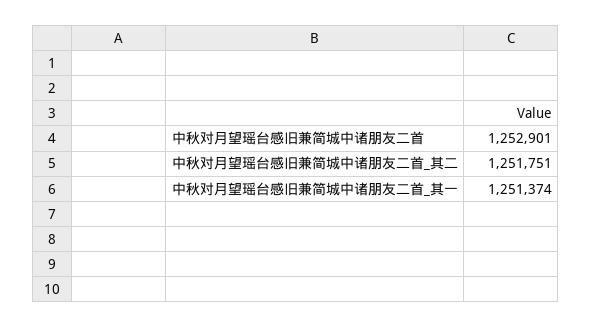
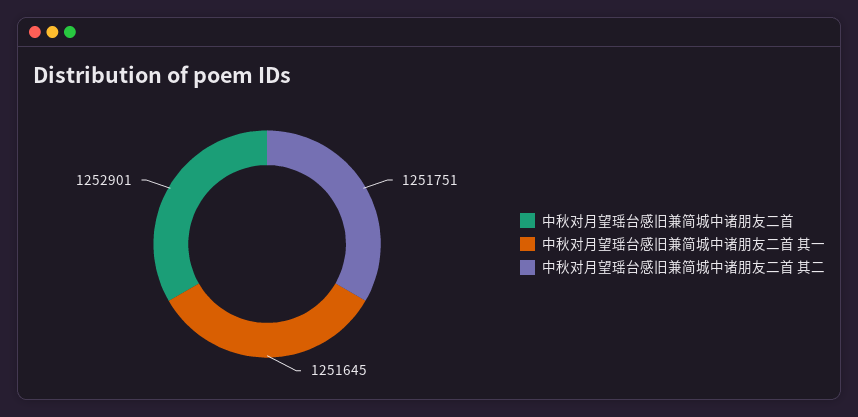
  {
    "中秋对月望瑶台感旧兼简城中诸朋友二首": 1252901,
    "中秋对月望瑶台感旧兼简城中诸朋友二首_其二": 1251751,
-   "中秋对月望瑶台感旧兼简城中诸朋友二首_其一": 1251374
+   "中秋对月望瑶台感旧兼简城中诸朋友二首_其一": 1251645
  }

